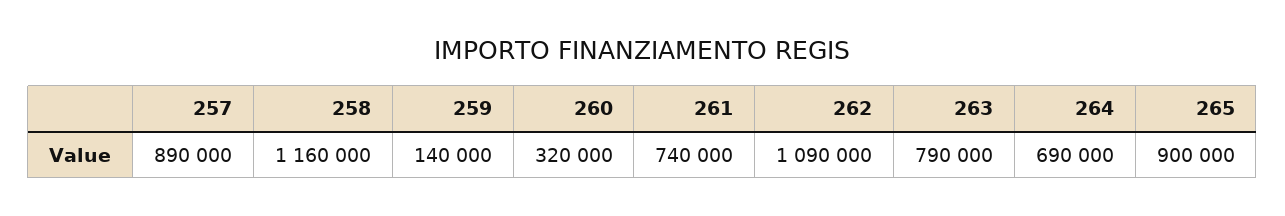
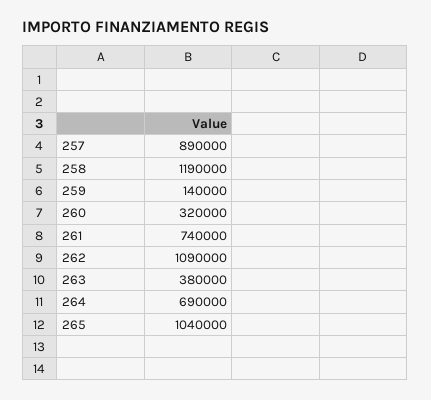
  {
    "257": 890000,
-   "258": 1160000,
+   "258": 1190000,
    "259": 140000,
    "260": 320000,
    "261": 740000,
    "262": 1090000,
-   "263": 790000,
+   "263": 380000,
    "264": 690000,
-   "265": 900000
+   "265": 1040000
  }

